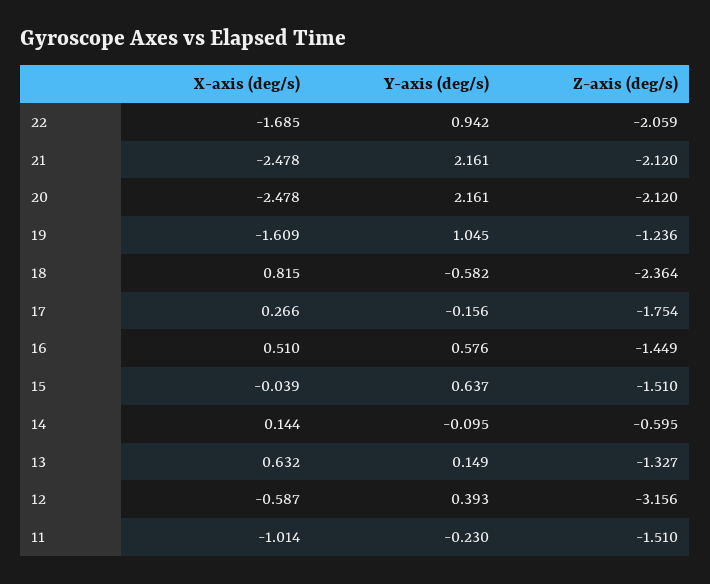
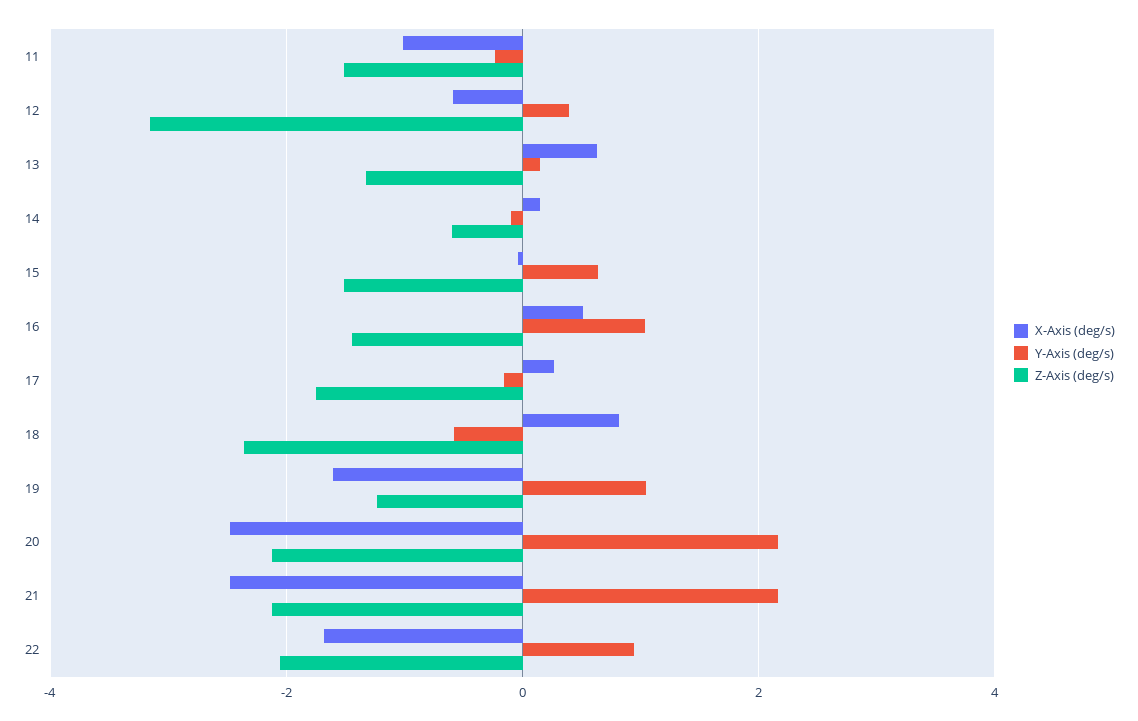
  {
    "X-axis (deg/s)": {
      "22": -1.685,
      "21": -2.478,
      "20": -2.478,
      "19": -1.609,
      "18": 0.815,
      "17": 0.266,
      "16": 0.51,
      "15": -0.039,
      "14": 0.144,
      "13": 0.632,
      "12": -0.587,
      "11": -1.014
    },
    "Y-axis (deg/s)": {
      "22": 0.942,
      "21": 2.161,
      "20": 2.161,
      "19": 1.045,
      "18": -0.582,
      "17": -0.156,
-     "16": 0.576,
+     "16": 1,
      "15": 0.637,
      "14": -0.095,
      "13": 0.149,
      "12": 0.393,
      "11": -0.23
    },
    "Z-axis (deg/s)": {
      "22": -2.059,
      "21": -2.12,
      "20": -2.12,
      "19": -1.236,
      "18": -2.364,
      "17": -1.754,
      "16": -1.449,
      "15": -1.51,
      "14": -0.595,
      "13": -1.327,
      "12": -3.156,
      "11": -1.51
    }
  }

